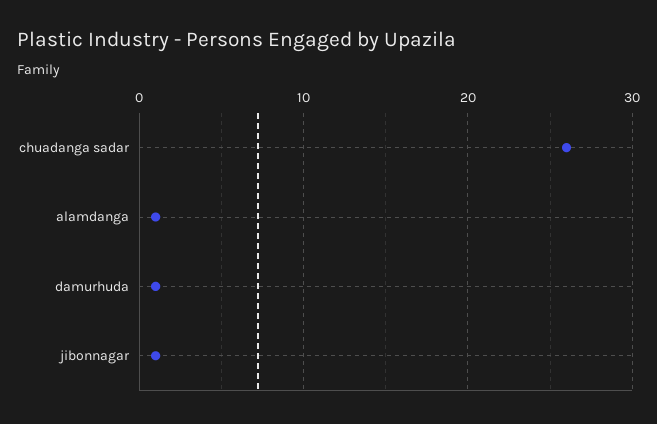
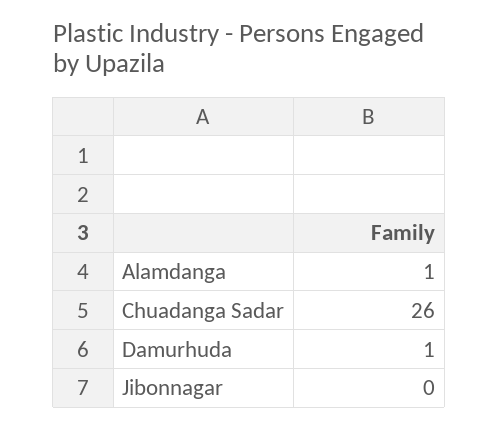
  {
    "chuadanga sadar": 26,
    "alamdanga": 1,
    "damurhuda": 1,
-   "jibonnagar": 1
+   "jibonnagar": 0
  }

